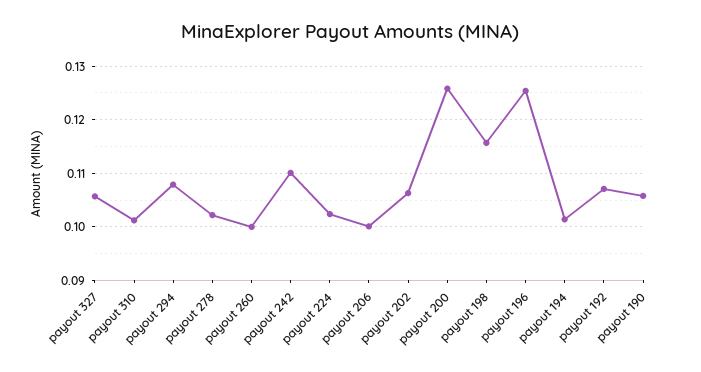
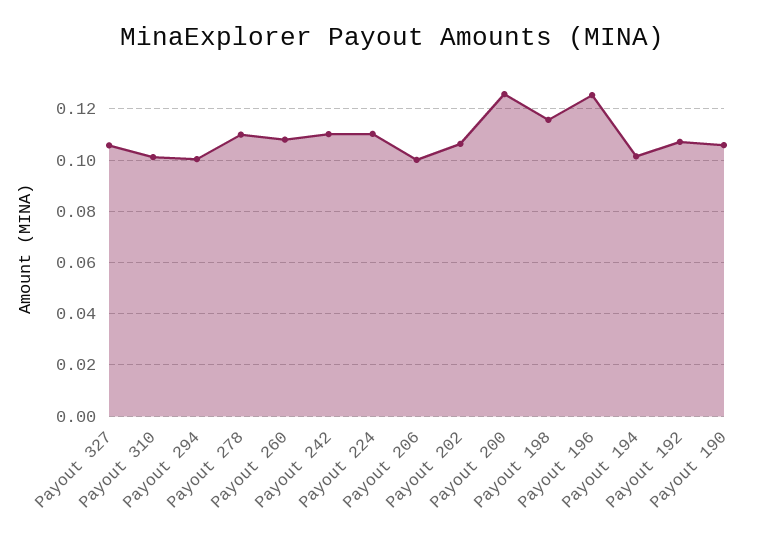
  {
    "payout 327": 0.106,
    "payout 310": 0.102,
-   "payout 294": 0.108,
+   "payout 294": 0.1,
-   "payout 278": 0.102,
+   "payout 278": 0.11,
-   "payout 260": 0.1,
+   "payout 260": 0.1075,
    "payout 242": 0.11,
-   "payout 224": 0.102,
+   "payout 224": 0.11,
    "payout 206": 0.1,
    "payout 202": 0.106,
    "payout 200": 0.126,
    "payout 198": 0.116,
    "payout 196": 0.126,
    "payout 194": 0.102,
    "payout 192": 0.108,
    "payout 190": 0.106
  }

